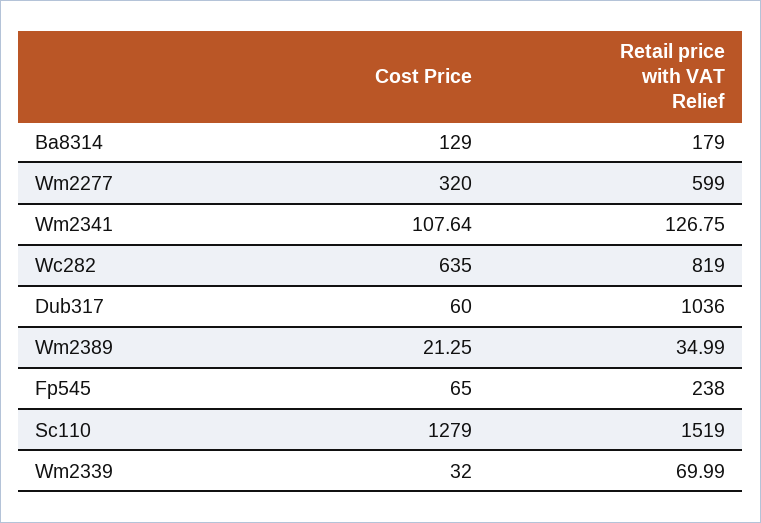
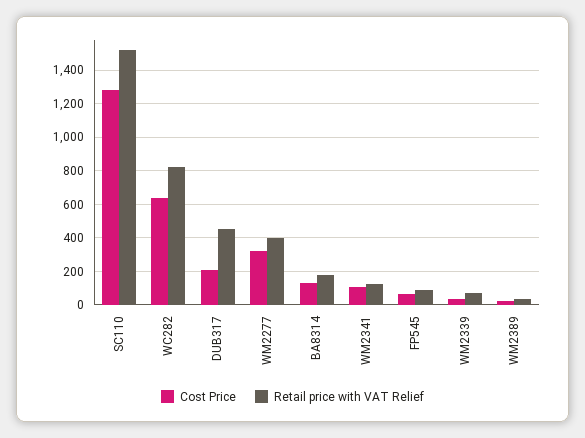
  {
    "Cost Price": {
      "Ba8314": 129,
      "Wm2277": 320,
      "Wm2341": 107.64,
      "Wc282": 635,
-     "Dub317": 60,
+     "Dub317": 200,
      "Wm2389": 21.25,
      "Fp545": 65,
      "Sc110": 1279,
      "Wm2339": 32
    },
    "Retail price with VAT Relief": {
      "Ba8314": 179,
-     "Wm2277": 599,
+     "Wm2277": 400,
      "Wm2341": 126.75,
      "Wc282": 819,
-     "Dub317": 1036,
+     "Dub317": 450,
      "Wm2389": 34.99,
-     "Fp545": 238,
+     "Fp545": 100,
      "Sc110": 1519,
      "Wm2339": 69.99
    }
  }

